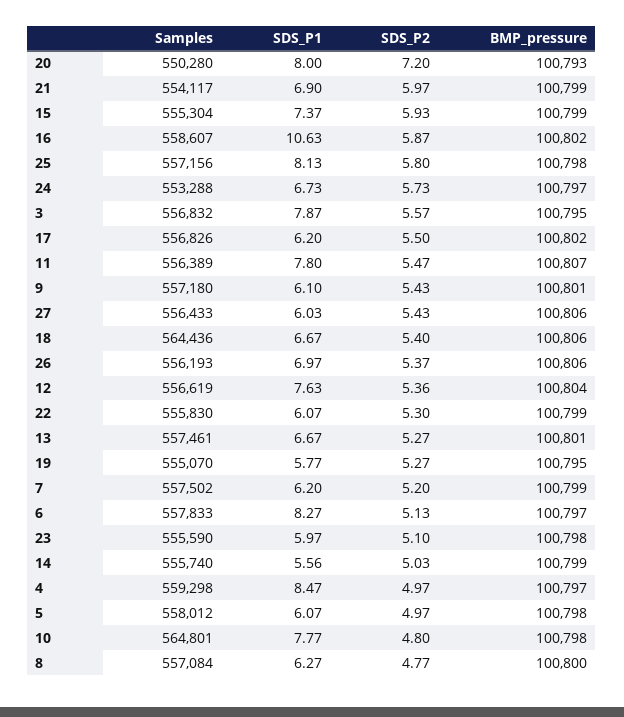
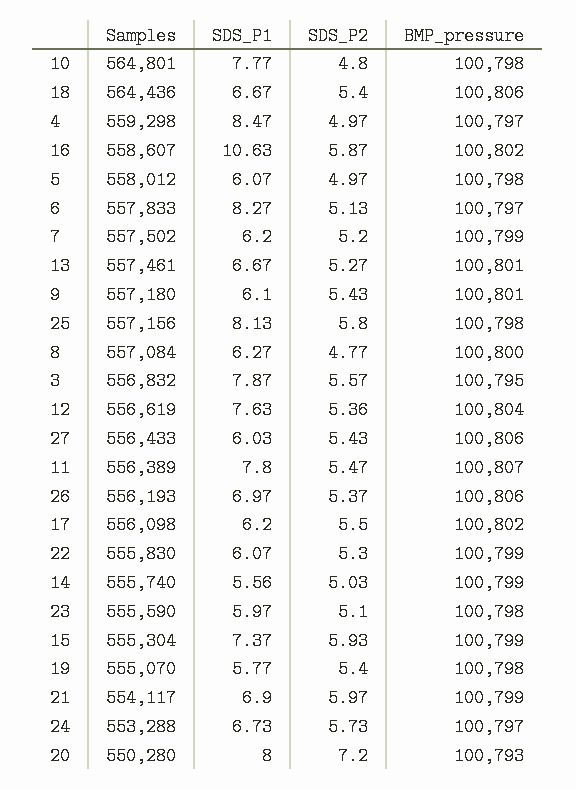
  {
    "Samples": {
      "20": 550280,
      "21": 554117,
      "15": 555304,
      "16": 558607,
      "25": 557156,
      "24": 553288,
      "3": 556832,
-     "17": 556826,
+     "17": 556098,
      "11": 556389,
      "9": 557180,
      "27": 556433,
      "18": 564436,
      "26": 556193,
      "12": 556619,
      "22": 555830,
      "13": 557461,
      "19": 555070,
      "7": 557502,
      "6": 557833,
      "23": 555590,
      "14": 555740,
      "4": 559298,
      "5": 558012,
      "10": 564801,
      "8": 557084
    },
    "SDS_P1": {
      "20": 8,
      "21": 6.9,
      "15": 7.37,
      "16": 10.63,
      "25": 8.13,
      "24": 6.73,
      "3": 7.87,
      "17": 6.2,
      "11": 7.8,
      "9": 6.1,
      "27": 6.03,
      "18": 6.67,
      "26": 6.97,
      "12": 7.63,
      "22": 6.07,
      "13": 6.67,
      "19": 5.77,
      "7": 6.2,
      "6": 8.27,
      "23": 5.97,
      "14": 5.56,
      "4": 8.47,
      "5": 6.07,
      "10": 7.77,
      "8": 6.27
    },
    "SDS_P2": {
      "20": 7.2,
      "21": 5.97,
      "15": 5.93,
      "16": 5.87,
      "25": 5.8,
      "24": 5.73,
      "3": 5.57,
      "17": 5.5,
      "11": 5.47,
      "9": 5.43,
      "27": 5.43,
      "18": 5.4,
      "26": 5.37,
      "12": 5.36,
      "22": 5.3,
      "13": 5.27,
-     "19": 5.27,
+     "19": 5.4,
      "7": 5.2,
      "6": 5.13,
      "23": 5.1,
      "14": 5.03,
      "4": 4.97,
      "5": 4.97,
      "10": 4.8,
      "8": 4.77
    },
    "BMP_pressure": {
      "20": 100793,
      "21": 100799,
      "15": 100799,
      "16": 100802,
      "25": 100798,
      "24": 100797,
      "3": 100795,
      "17": 100802,
      "11": 100807,
      "9": 100801,
      "27": 100806,
      "18": 100806,
      "26": 100806,
      "12": 100804,
      "22": 100799,
      "13": 100801,
-     "19": 100795,
+     "19": 100798,
      "7": 100799,
      "6": 100797,
      "23": 100798,
      "14": 100799,
      "4": 100797,
      "5": 100798,
      "10": 100798,
      "8": 100800
    }
  }

